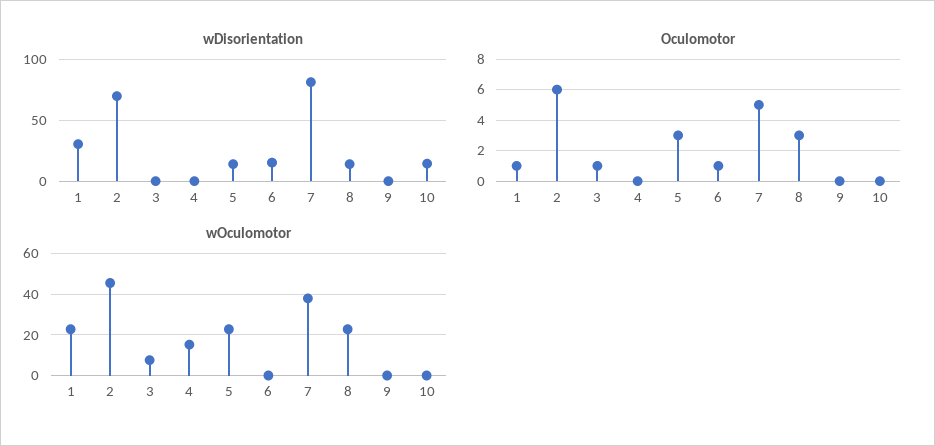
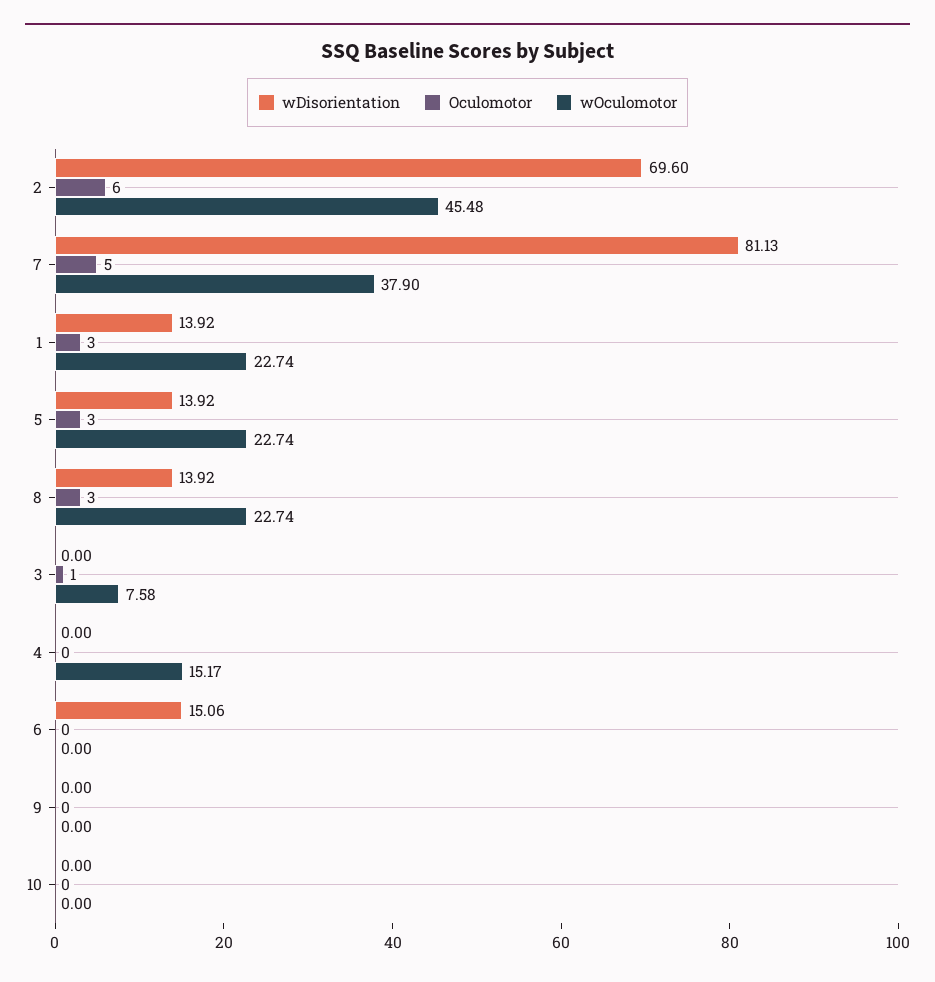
  {
    "wDisorientation": {
-     "1": 30,
+     "1": 13.92,
      "2": 69.6,
      "3": 0,
      "4": 0,
      "5": 13.92,
      "6": 15.06,
      "7": 81.13,
      "8": 13.92,
      "9": 0,
-     "10": 15
+     "10": 0
    },
    "Oculomotor": {
-     "1": 1,
+     "1": 3,
      "2": 6,
      "3": 1,
      "4": 0,
      "5": 3,
-     "6": 1,
+     "6": 0,
      "7": 5,
      "8": 3,
      "9": 0,
      "10": 0
    },
    "wOculomotor": {
      "1": 22.74,
      "2": 45.48,
      "3": 7.58,
      "4": 15.17,
      "5": 22.74,
      "6": 0,
      "7": 37.9,
      "8": 22.74,
      "9": 0,
      "10": 0
    }
  }

